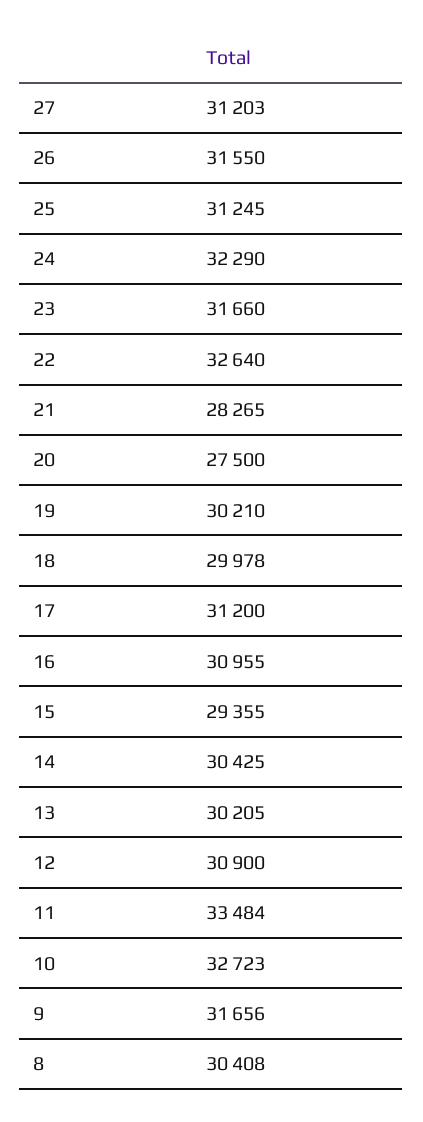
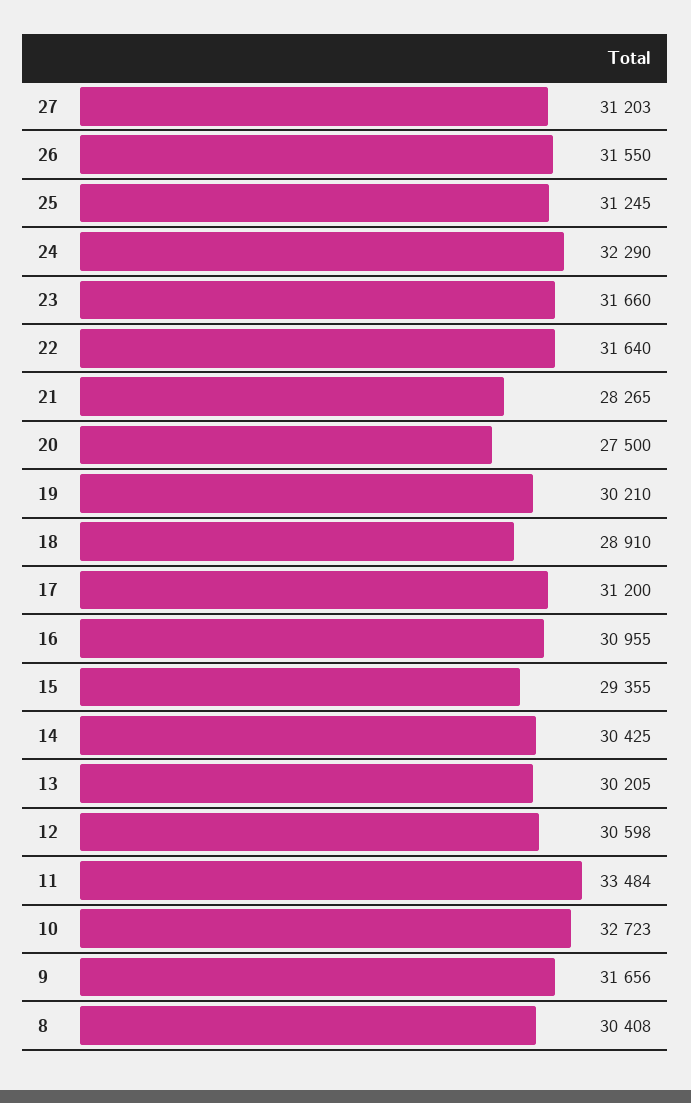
  {
    "27": 31203,
    "26": 31550,
    "25": 31245,
    "24": 32290,
    "23": 31660,
-   "22": 32640,
+   "22": 31640,
    "21": 28265,
    "20": 27500,
    "19": 30210,
-   "18": 29978,
+   "18": 28910,
    "17": 31200,
    "16": 30955,
    "15": 29355,
    "14": 30425,
    "13": 30205,
-   "12": 30900,
+   "12": 30598,
    "11": 33484,
    "10": 32723,
    "9": 31656,
    "8": 30408
  }

